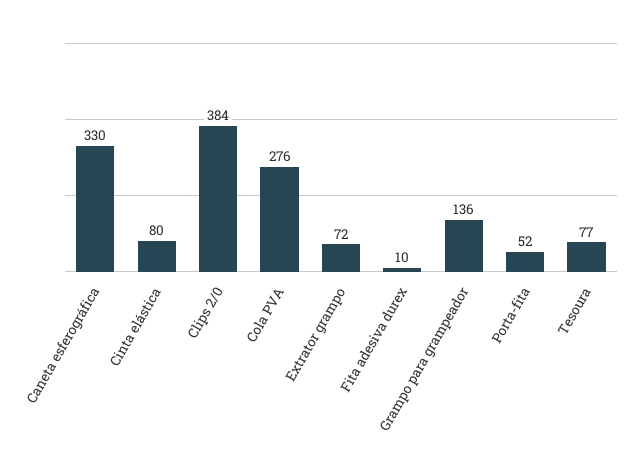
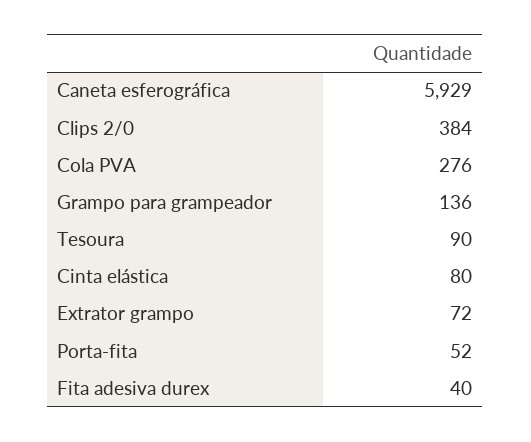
  {
-   "Caneta esferográfica": 330,
+   "Caneta esferográfica": 5929,
    "Cinta elástica": 80,
    "Clips 2/0": 384,
    "Cola PVA": 276,
    "Extrator grampo": 72,
-   "Fita adesiva durex": 10,
+   "Fita adesiva durex": 40,
    "Grampo para grampeador": 136,
    "Porta-fita": 52,
-   "Tesoura": 77
+   "Tesoura": 90
  }

